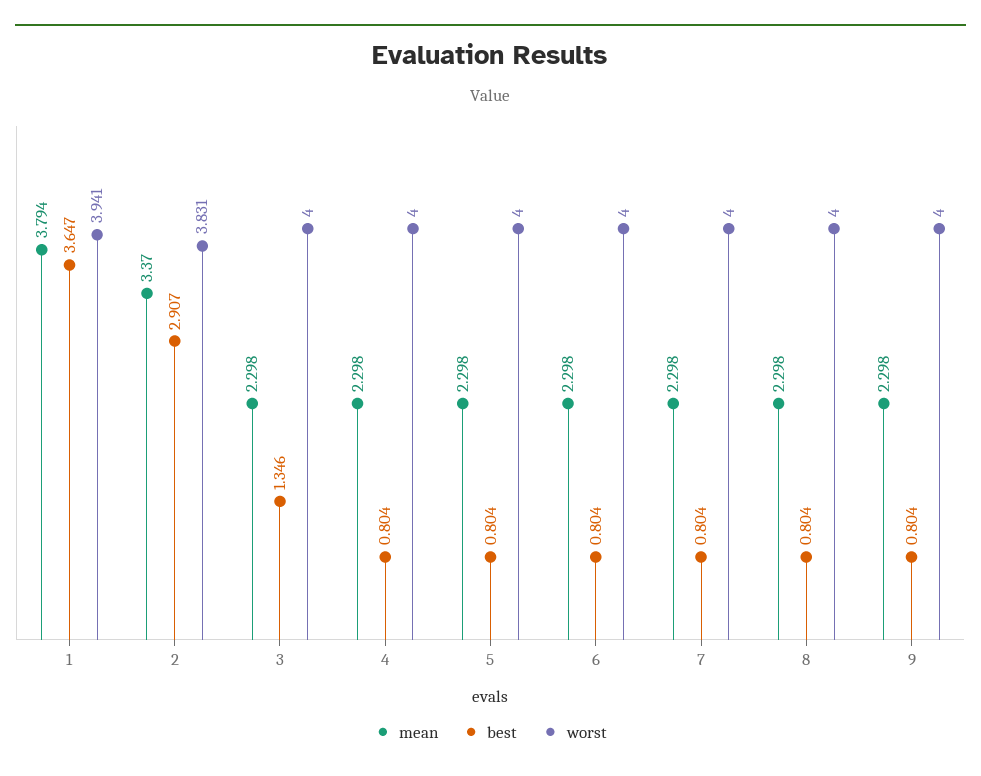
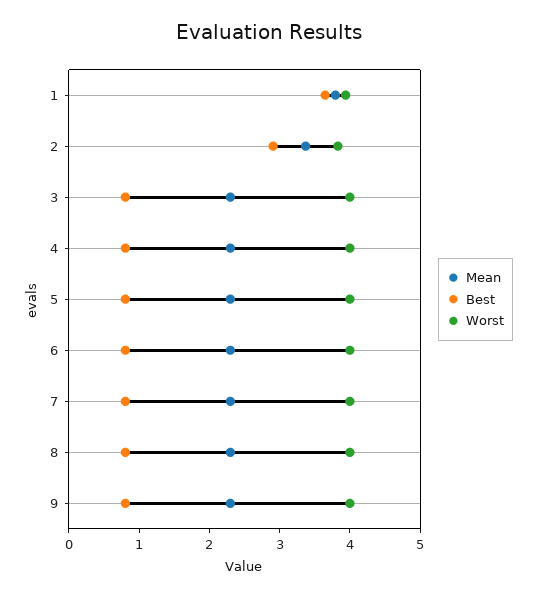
  {
    "mean": {
      "1": 3.794,
      "2": 3.37,
      "3": 2.298,
      "4": 2.298,
      "5": 2.298,
      "6": 2.298,
      "7": 2.298,
      "8": 2.298,
      "9": 2.298
    },
    "best": {
      "1": 3.647,
      "2": 2.907,
-     "3": 1.346,
+     "3": 0.8,
      "4": 0.804,
      "5": 0.804,
      "6": 0.804,
      "7": 0.804,
      "8": 0.804,
      "9": 0.804
    },
    "worst": {
      "1": 3.941,
      "2": 3.831,
      "3": 4,
      "4": 4,
      "5": 4,
      "6": 4,
      "7": 4,
      "8": 4,
      "9": 4
    }
  }

